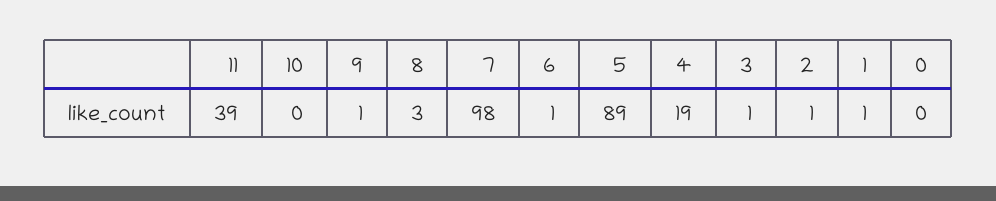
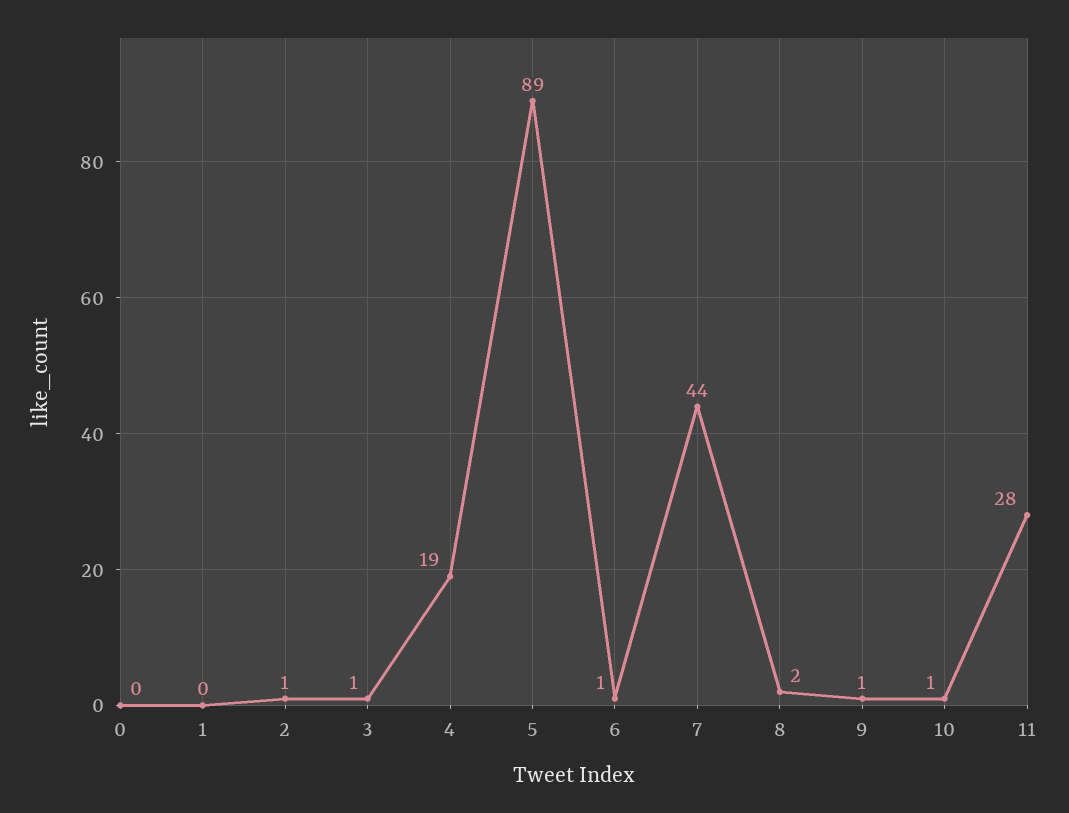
  {
-   "11": 39,
+   "11": 28,
-   "10": 0,
+   "10": 1,
    "9": 1,
-   "8": 3,
+   "8": 2,
-   "7": 98,
+   "7": 44,
    "6": 1,
    "5": 89,
    "4": 19,
    "3": 1,
    "2": 1,
-   "1": 1,
+   "1": 0,
    "0": 0
  }

